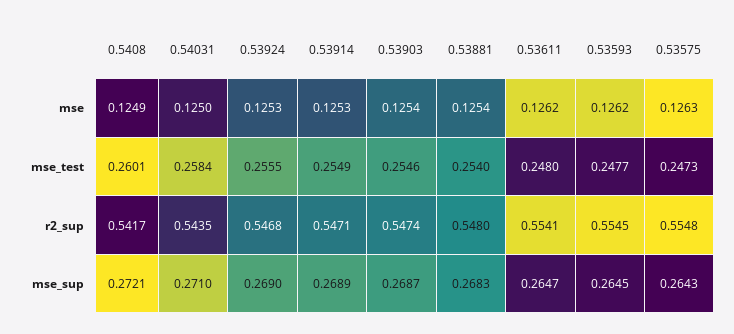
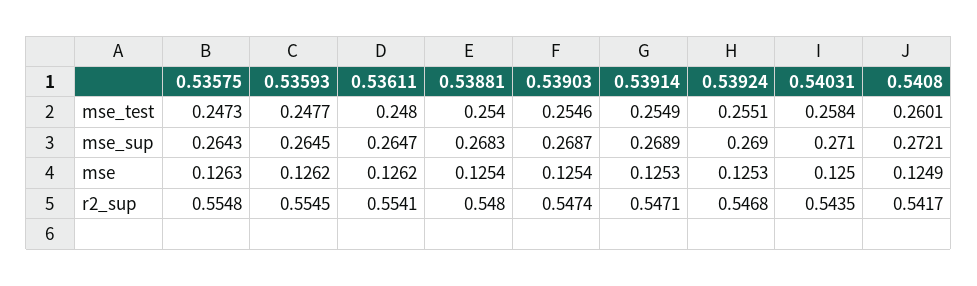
  {
    "0.5408": {
      "mse": 0.1249,
      "mse_test": 0.2601,
      "r2_sup": 0.5417,
      "mse_sup": 0.2721
    },
    "0.54031": {
      "mse": 0.125,
      "mse_test": 0.2584,
      "r2_sup": 0.5435,
      "mse_sup": 0.271
    },
    "0.53924": {
      "mse": 0.1253,
-     "mse_test": 0.2555,
+     "mse_test": 0.2551,
      "r2_sup": 0.5468,
      "mse_sup": 0.269
    },
    "0.53914": {
      "mse": 0.1253,
      "mse_test": 0.2549,
      "r2_sup": 0.5471,
      "mse_sup": 0.2689
    },
    "0.53903": {
      "mse": 0.1254,
      "mse_test": 0.2546,
      "r2_sup": 0.5474,
      "mse_sup": 0.2687
    },
    "0.53881": {
      "mse": 0.1254,
      "mse_test": 0.254,
      "r2_sup": 0.548,
      "mse_sup": 0.2683
    },
    "0.53611": {
      "mse": 0.1262,
      "mse_test": 0.248,
      "r2_sup": 0.5541,
      "mse_sup": 0.2647
    },
    "0.53593": {
      "mse": 0.1262,
      "mse_test": 0.2477,
      "r2_sup": 0.5545,
      "mse_sup": 0.2645
    },
    "0.53575": {
      "mse": 0.1263,
      "mse_test": 0.2473,
      "r2_sup": 0.5548,
      "mse_sup": 0.2643
    }
  }

